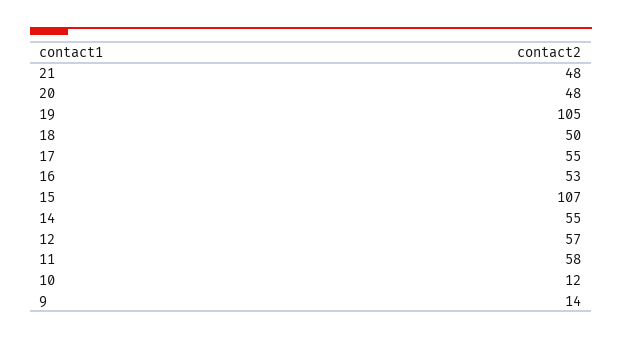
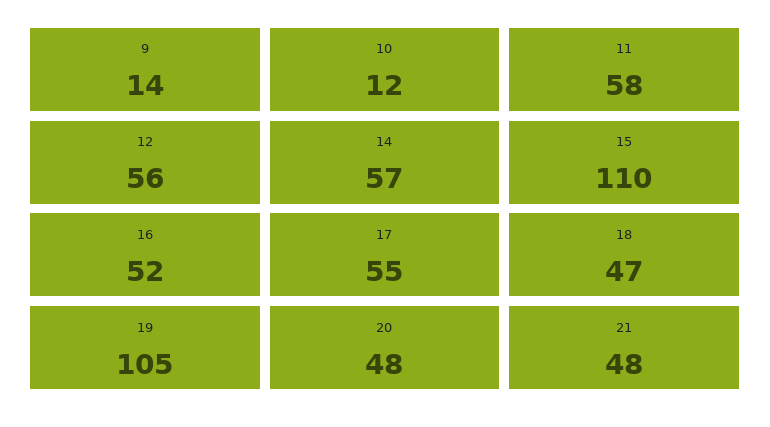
  {
    "21": 48,
    "20": 48,
    "19": 105,
-   "18": 50,
+   "18": 47,
    "17": 55,
-   "16": 53,
+   "16": 52,
-   "15": 107,
+   "15": 110,
-   "14": 55,
+   "14": 57,
-   "12": 57,
+   "12": 56,
    "11": 58,
    "10": 12,
    "9": 14
  }

